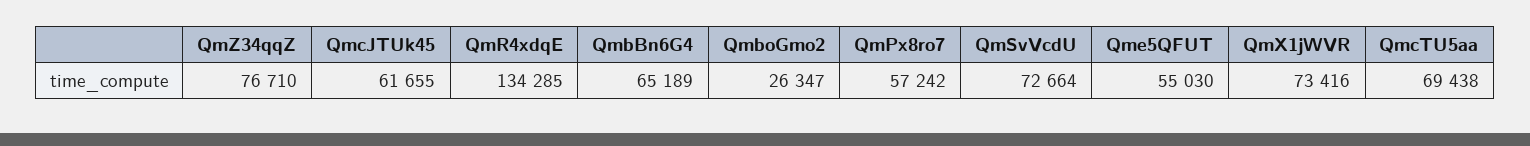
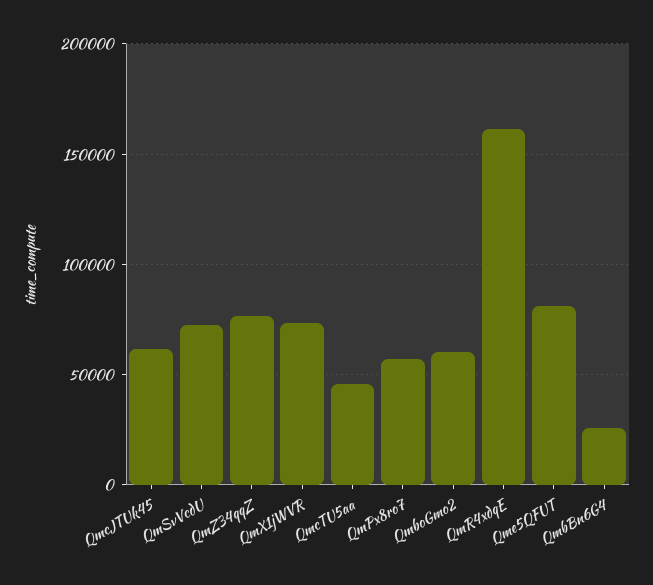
  {
    "QmZ34qqZ": 76710,
    "QmcJTUk45": 61655,
-   "QmR4xdqE": 134285,
+   "QmR4xdqE": 160000,
-   "QmbBn6G4": 65189,
+   "QmbBn6G4": 25000,
-   "QmboGmo2": 26347,
+   "QmboGmo2": 60000,
    "QmPx8ro7": 57242,
    "QmSvVcdU": 72664,
-   "Qme5QFUT": 55030,
+   "Qme5QFUT": 80000,
    "QmX1jWVR": 73416,
-   "QmcTU5aa": 69438
+   "QmcTU5aa": 45000
  }

